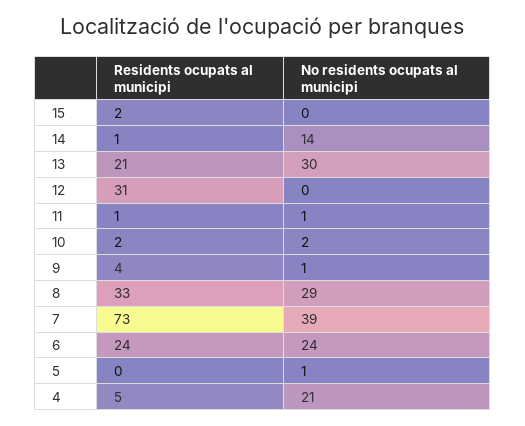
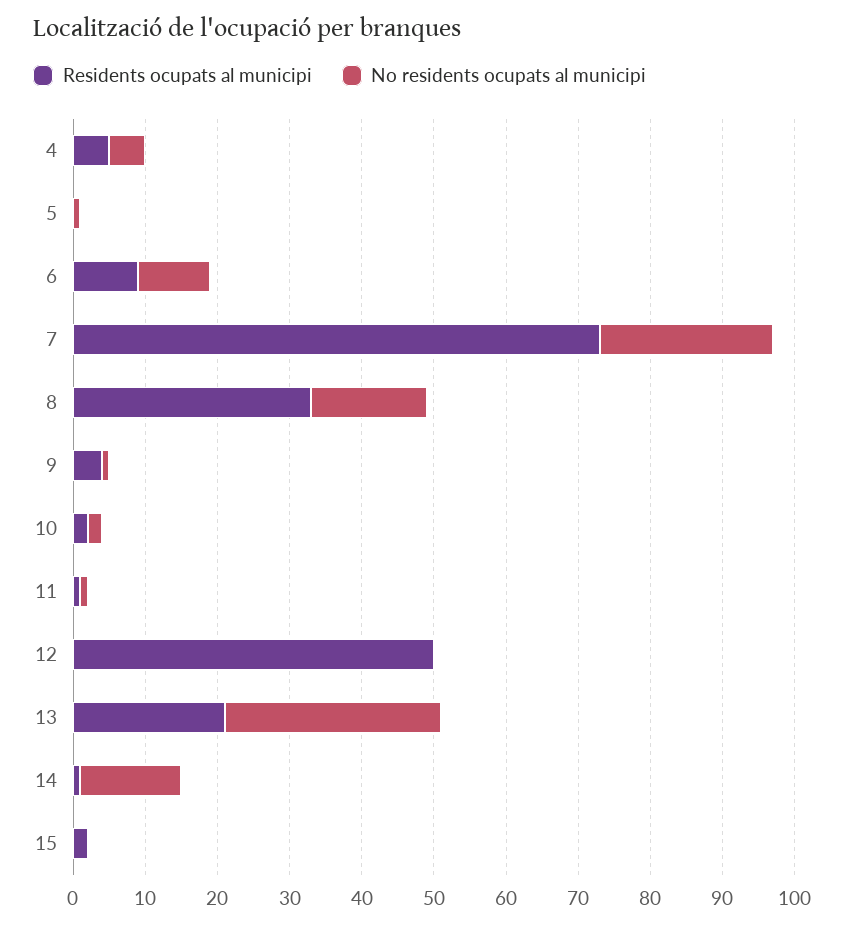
  {
    "Residents ocupats al municipi": {
      "15": 2,
      "14": 1,
      "13": 21,
-     "12": 31,
+     "12": 50,
      "11": 1,
      "10": 2,
      "9": 4,
      "8": 33,
      "7": 73,
-     "6": 24,
+     "6": 10,
      "5": 0,
      "4": 5
    },
    "No residents ocupats al municipi": {
      "15": 0,
      "14": 14,
      "13": 30,
      "12": 0,
      "11": 1,
      "10": 2,
      "9": 1,
-     "8": 29,
+     "8": 15,
-     "7": 39,
+     "7": 25,
-     "6": 24,
+     "6": 10,
      "5": 1,
-     "4": 21
+     "4": 5
    }
  }

